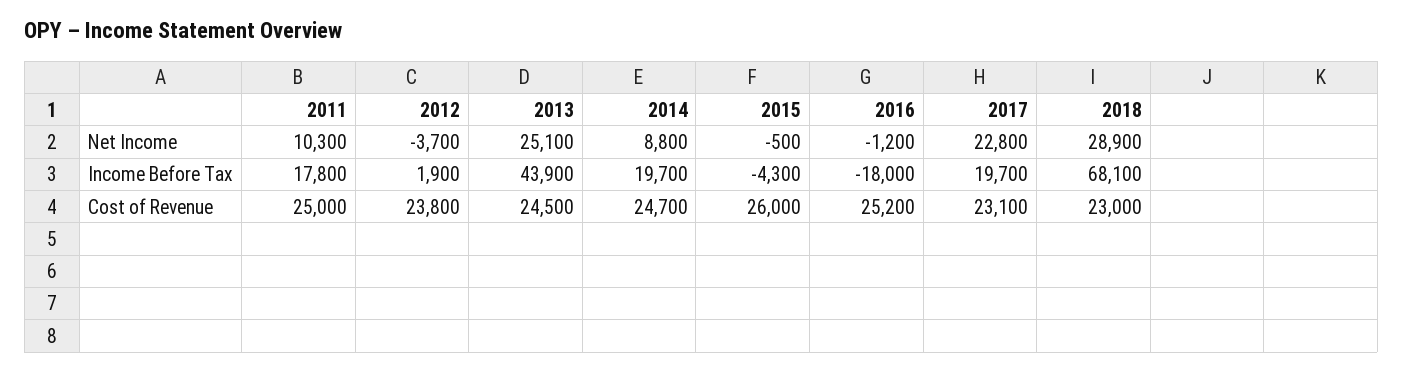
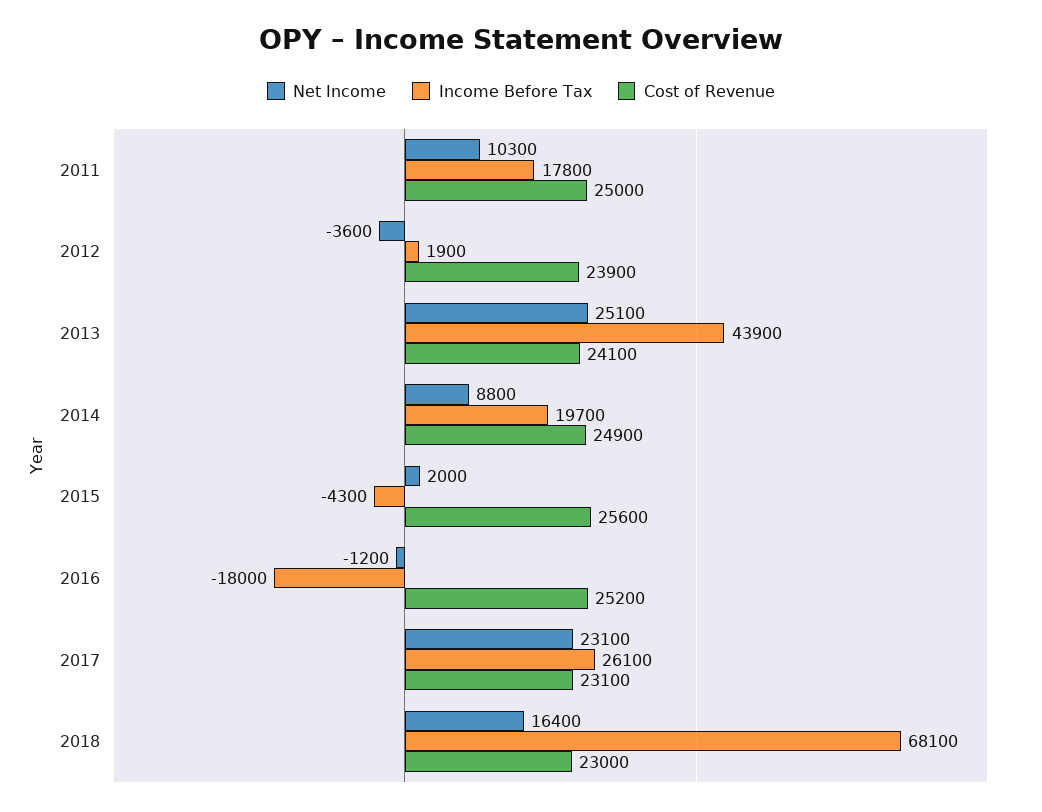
  {
    "Net Income": {
      "2011": 10300,
-     "2012": -3700,
+     "2012": -3600,
      "2013": 25100,
      "2014": 8800,
-     "2015": -500,
+     "2015": 2000,
      "2016": -1200,
-     "2017": 22800,
+     "2017": 23100,
-     "2018": 28900
+     "2018": 16400
    },
    "Income Before Tax": {
      "2011": 17800,
      "2012": 1900,
      "2013": 43900,
      "2014": 19700,
      "2015": -4300,
      "2016": -18000,
-     "2017": 19700,
+     "2017": 26100,
      "2018": 68100
    },
    "Cost of Revenue": {
      "2011": 25000,
-     "2012": 23800,
+     "2012": 23900,
-     "2013": 24500,
+     "2013": 24100,
-     "2014": 24700,
+     "2014": 24900,
-     "2015": 26000,
+     "2015": 25600,
      "2016": 25200,
      "2017": 23100,
      "2018": 23000
    }
  }

